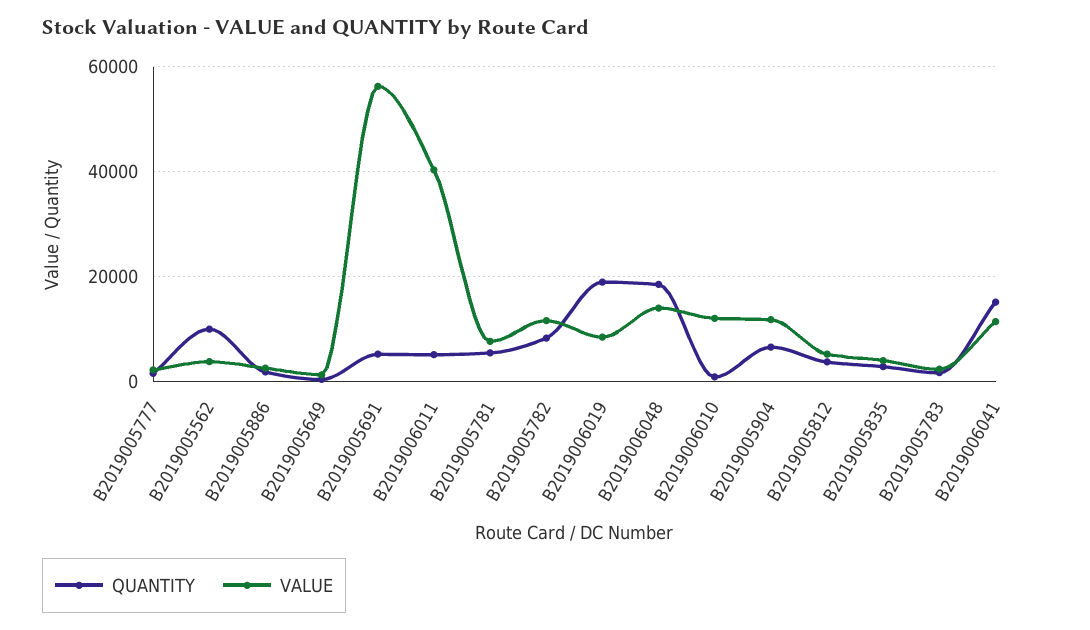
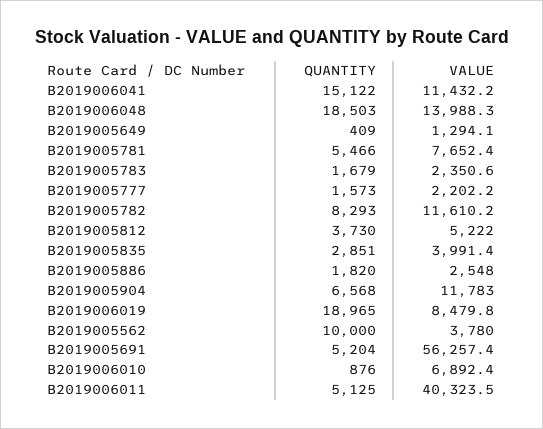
  {
    "QUANTITY": {
      "B2019005777": 1573,
      "B2019005562": 10000,
      "B2019005886": 1820,
      "B2019005649": 409,
      "B2019005691": 5204,
      "B2019006011": 5125,
      "B2019005781": 5466,
      "B2019005782": 8293,
      "B2019006019": 18965,
      "B2019006048": 18503,
      "B2019006010": 876,
      "B2019005904": 6568,
      "B2019005812": 3730,
      "B2019005835": 2851,
      "B2019005783": 1679,
      "B2019006041": 15122
    },
    "VALUE": {
      "B2019005777": 2202.2,
      "B2019005562": 3780,
      "B2019005886": 2548,
      "B2019005649": 1294.1,
      "B2019005691": 56257.4,
      "B2019006011": 40323.5,
      "B2019005781": 7652.4,
      "B2019005782": 11610.2,
      "B2019006019": 8479.8,
      "B2019006048": 13988.3,
-     "B2019006010": 12000,
+     "B2019006010": 6892.4,
      "B2019005904": 11783,
      "B2019005812": 5222,
      "B2019005835": 3991.4,
      "B2019005783": 2350.6,
      "B2019006041": 11432.2
    }
  }

